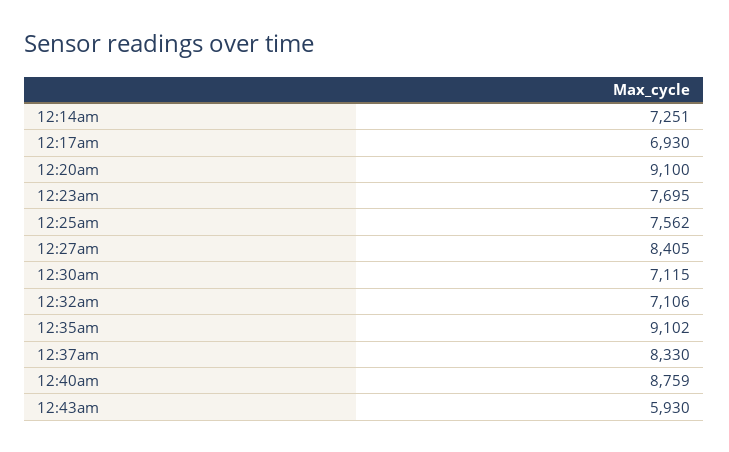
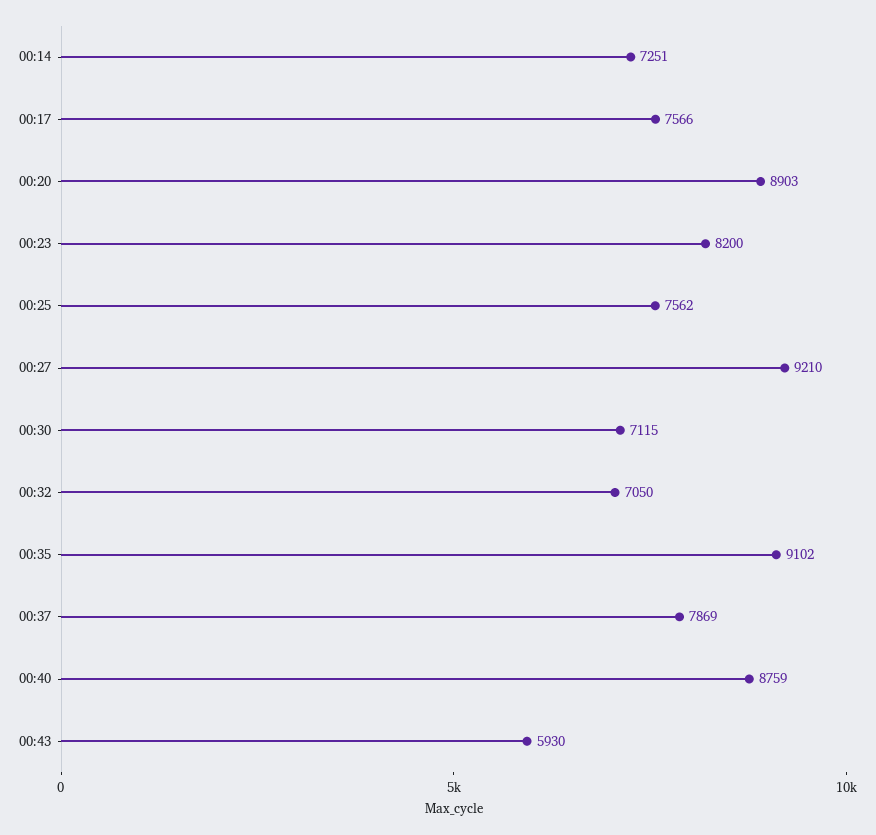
  {
    "12:14am": 7251,
-   "12:17am": 6930,
+   "12:17am": 7566,
-   "12:20am": 9100,
+   "12:20am": 8903,
-   "12:23am": 7695,
+   "12:23am": 8200,
    "12:25am": 7562,
-   "12:27am": 8405,
+   "12:27am": 9210,
    "12:30am": 7115,
-   "12:32am": 7106,
+   "12:32am": 7050,
    "12:35am": 9102,
-   "12:37am": 8330,
+   "12:37am": 7869,
    "12:40am": 8759,
    "12:43am": 5930
  }

